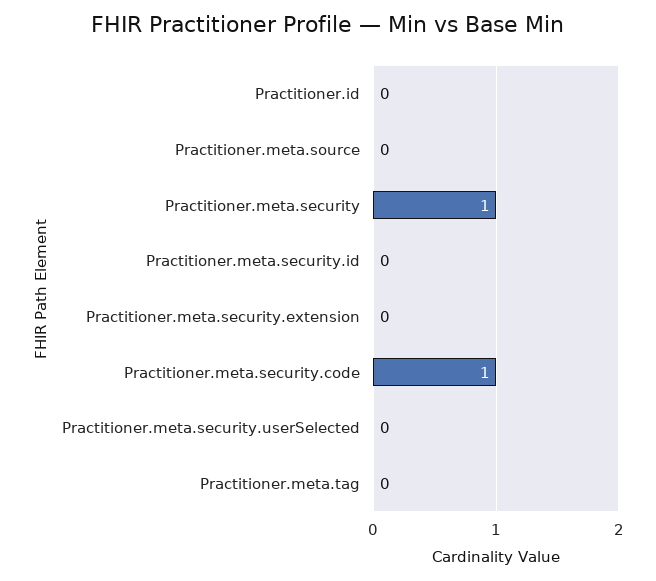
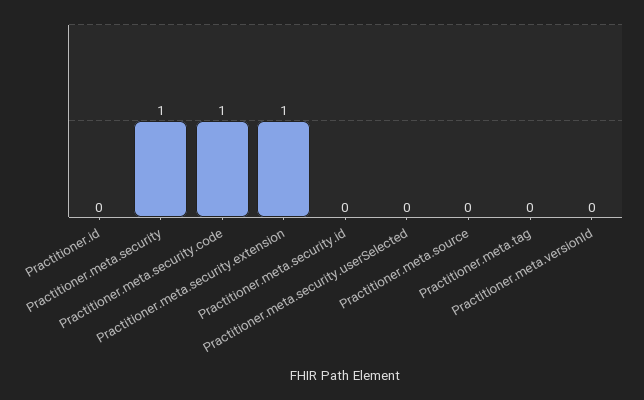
  {
    "Practitioner.id": 0,
    "Practitioner.meta.source": 0,
    "Practitioner.meta.security": 1,
    "Practitioner.meta.security.id": 0,
-   "Practitioner.meta.security.extension": 0,
+   "Practitioner.meta.security.extension": 1,
    "Practitioner.meta.security.code": 1,
    "Practitioner.meta.security.userSelected": 0,
-   "Practitioner.meta.tag": 0
+   "Practitioner.meta.tag": 0,
+   "Practitioner.meta.versionId": 0
  }

